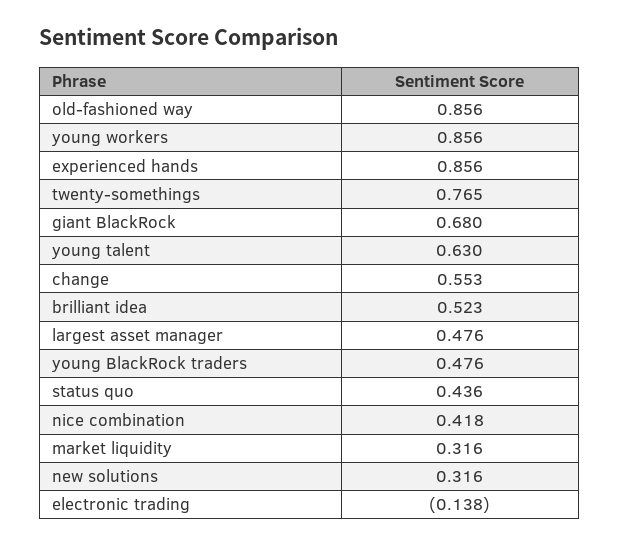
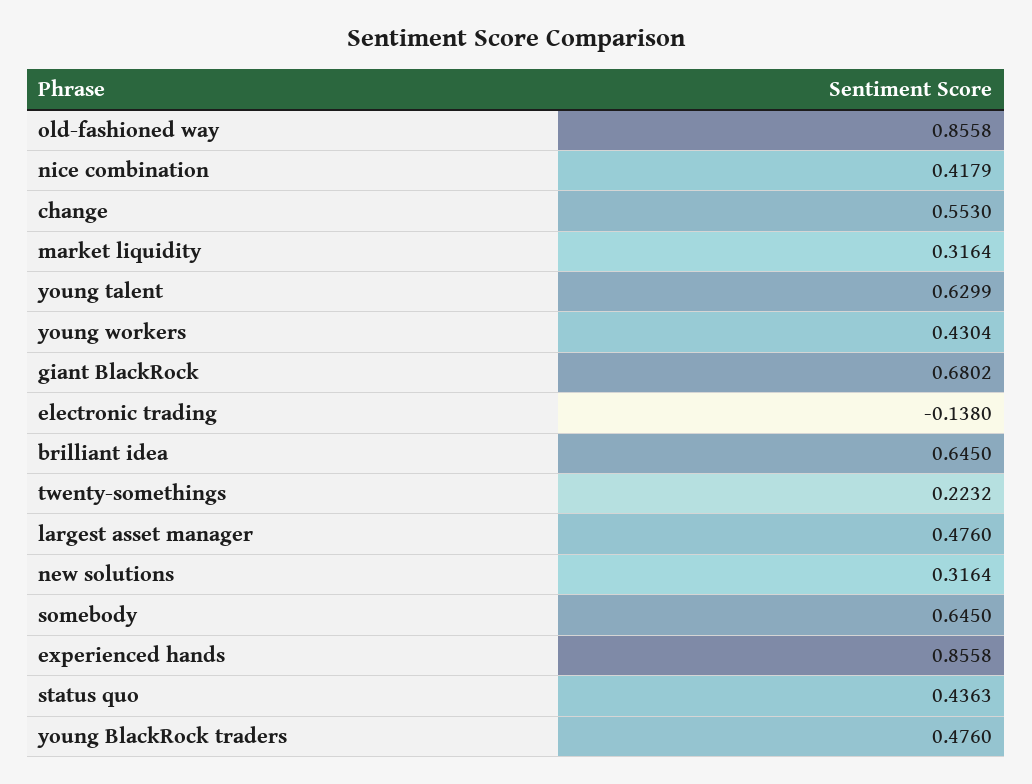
  {
    "old-fashioned way": 0.8558,
-   "young workers": 0.856,
+   "young workers": 0.4304,
    "experienced hands": 0.8558,
-   "twenty-somethings": 0.765,
+   "twenty-somethings": 0.2232,
    "giant BlackRock": 0.6802,
    "young talent": 0.6299,
    "change": 0.553,
-   "brilliant idea": 0.523,
+   "brilliant idea": 0.645,
    "largest asset manager": 0.476,
    "young BlackRock traders": 0.476,
    "status quo": 0.4363,
    "nice combination": 0.4179,
    "market liquidity": 0.3164,
    "new solutions": 0.3164,
-   "electronic trading": -0.138
+   "electronic trading": -0.138,
+   "somebody": 0.645
  }

